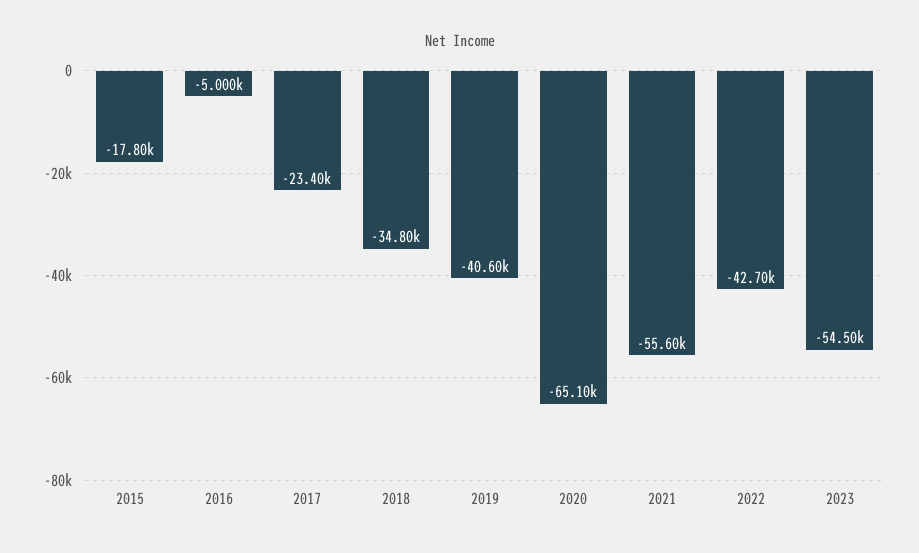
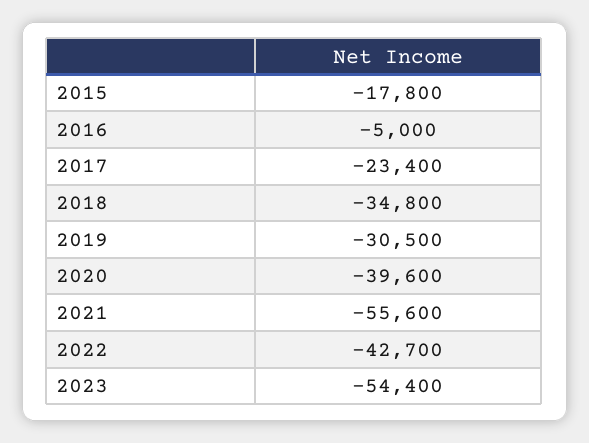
  {
    "2015": -17800,
    "2016": -5000,
    "2017": -23400,
    "2018": -34800,
-   "2019": -40600,
+   "2019": -30500,
-   "2020": -65100,
+   "2020": -39600,
    "2021": -55600,
    "2022": -42700,
-   "2023": -54500
+   "2023": -54400
  }

